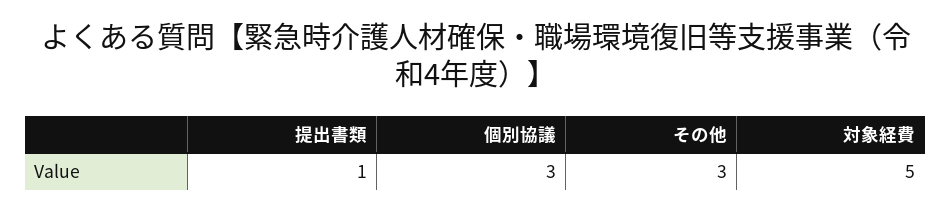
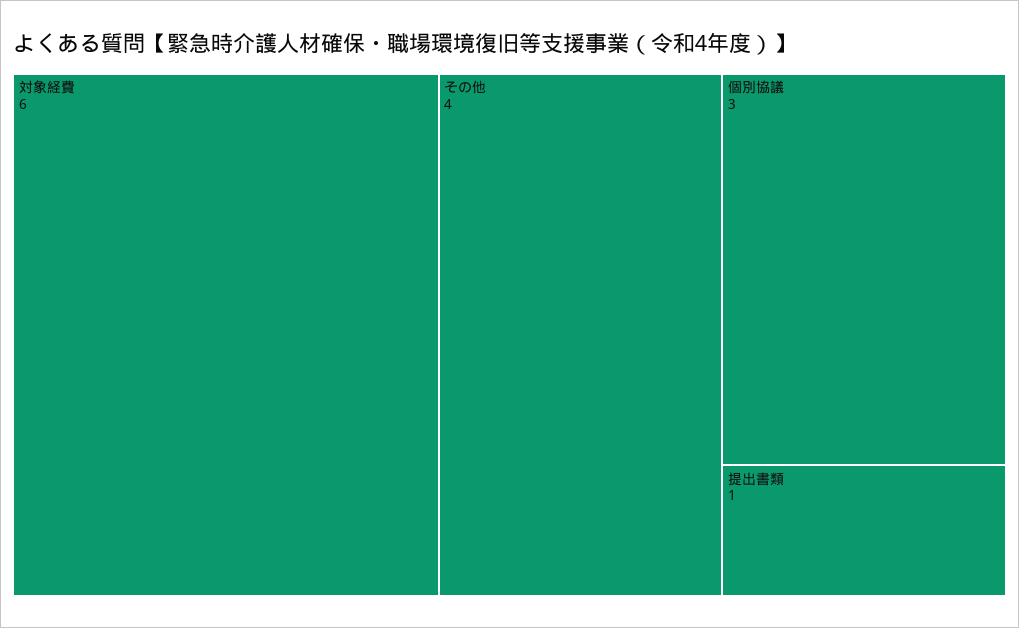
  {
    "提出書類": 1,
    "個別協議": 3,
-   "その他": 3,
+   "その他": 4,
-   "対象経費": 5
+   "対象経費": 6
  }

